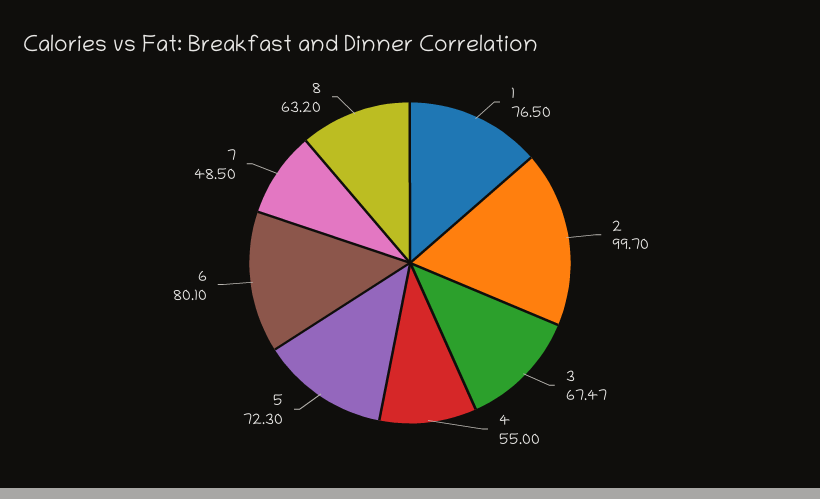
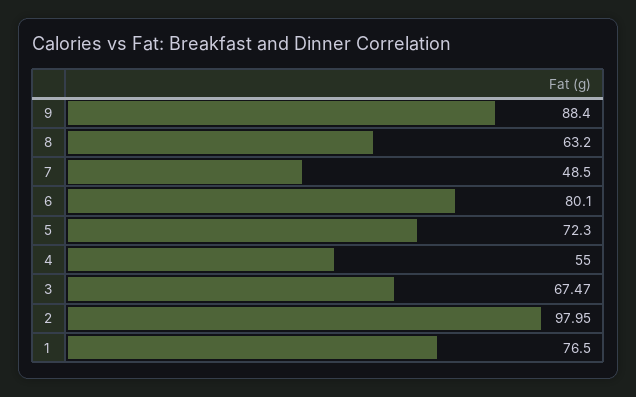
  {
    "1": 76.5,
-   "2": 99.7,
+   "2": 97.95,
    "3": 67.47,
    "4": 55,
    "5": 72.3,
    "6": 80.1,
    "7": 48.5,
-   "8": 63.2
+   "8": 63.2,
+   "9": 88.4
  }

